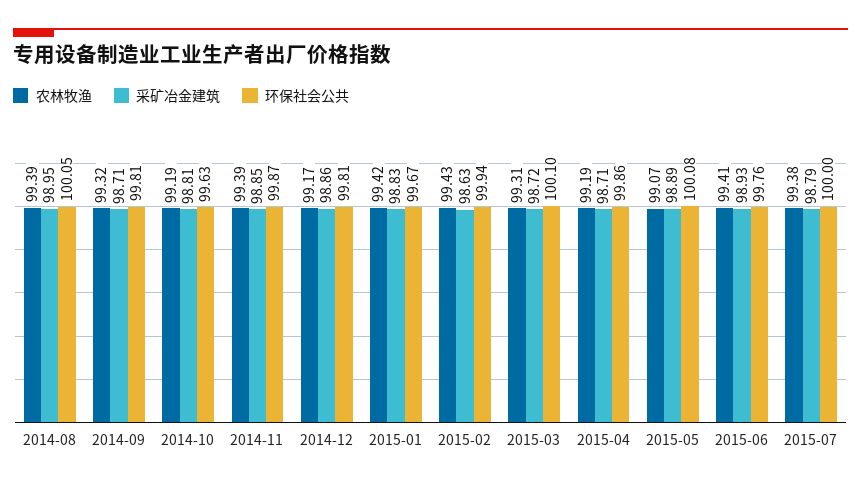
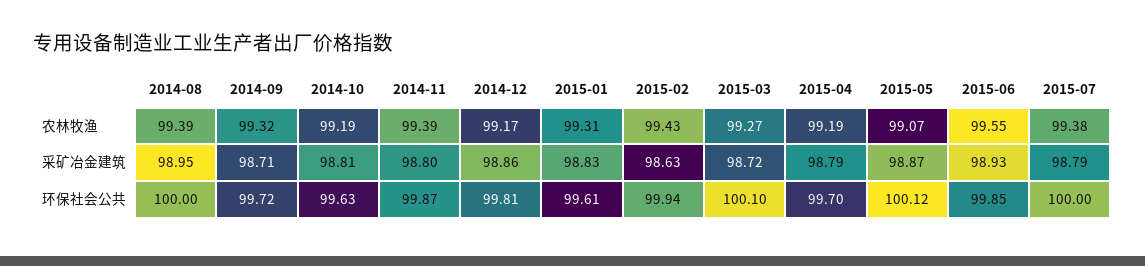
  {
    "农林牧渔": {
      "2014-08": 99.39,
      "2014-09": 99.32,
      "2014-10": 99.19,
      "2014-11": 99.39,
      "2014-12": 99.17,
-     "2015-01": 99.42,
+     "2015-01": 99.31,
      "2015-02": 99.43,
-     "2015-03": 99.31,
+     "2015-03": 99.27,
      "2015-04": 99.19,
      "2015-05": 99.07,
-     "2015-06": 99.41,
+     "2015-06": 99.55,
      "2015-07": 99.38
    },
    "采矿冶金建筑": {
      "2014-08": 98.95,
      "2014-09": 98.71,
      "2014-10": 98.81,
-     "2014-11": 98.85,
+     "2014-11": 98.8,
      "2014-12": 98.86,
      "2015-01": 98.83,
      "2015-02": 98.63,
      "2015-03": 98.72,
-     "2015-04": 98.71,
+     "2015-04": 98.79,
-     "2015-05": 98.89,
+     "2015-05": 98.87,
      "2015-06": 98.93,
      "2015-07": 98.79
    },
    "环保社会公共": {
-     "2014-08": 100.05,
+     "2014-08": 100,
-     "2014-09": 99.81,
+     "2014-09": 99.72,
      "2014-10": 99.63,
      "2014-11": 99.87,
      "2014-12": 99.81,
-     "2015-01": 99.67,
+     "2015-01": 99.61,
      "2015-02": 99.94,
      "2015-03": 100.1,
-     "2015-04": 99.86,
+     "2015-04": 99.7,
-     "2015-05": 100.08,
+     "2015-05": 100.12,
-     "2015-06": 99.76,
+     "2015-06": 99.85,
      "2015-07": 100
    }
  }

